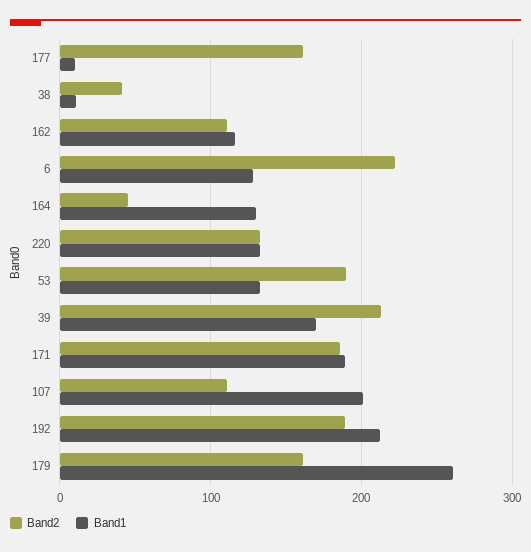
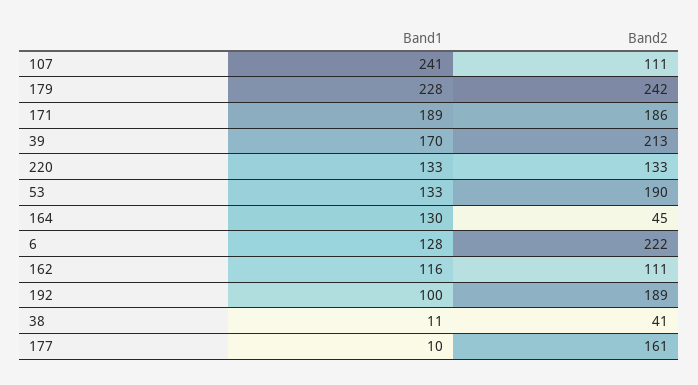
  {
    "Band2": {
      "177": 161,
      "38": 41,
      "162": 111,
      "6": 222,
      "164": 45,
      "220": 133,
      "53": 190,
      "39": 213,
      "171": 186,
      "107": 111,
      "192": 189,
-     "179": 160
+     "179": 242
    },
    "Band1": {
      "177": 10,
      "38": 11,
      "162": 116,
      "6": 128,
      "164": 130,
      "220": 133,
      "53": 133,
      "39": 170,
      "171": 189,
-     "107": 200,
+     "107": 241,
-     "192": 210,
+     "192": 100,
-     "179": 260
+     "179": 228
    }
  }

